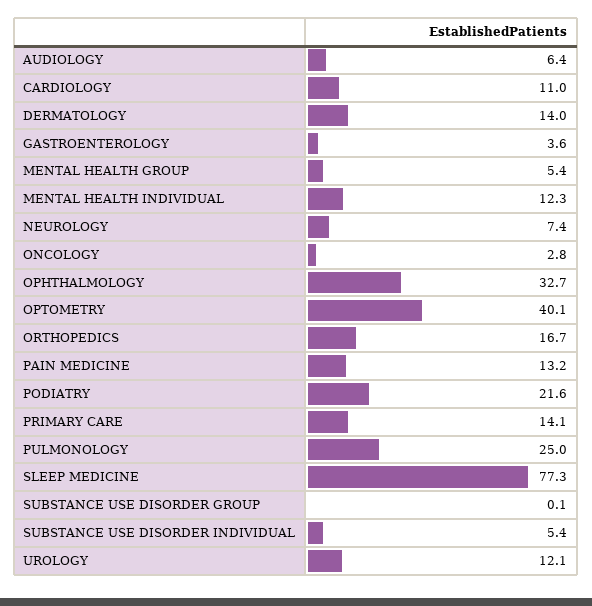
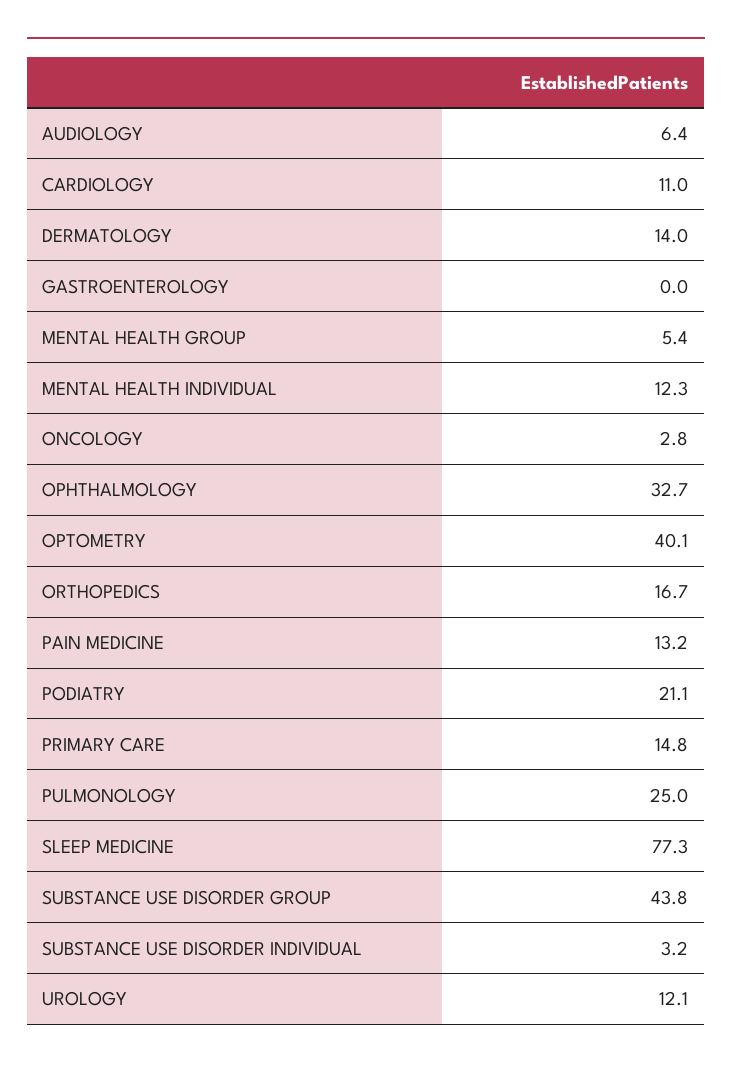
  {
    "AUDIOLOGY": 6.4,
    "CARDIOLOGY": 11,
    "DERMATOLOGY": 14,
-   "GASTROENTEROLOGY": 3.6,
+   "GASTROENTEROLOGY": 0,
    "MENTAL HEALTH GROUP": 5.4,
    "MENTAL HEALTH INDIVIDUAL": 12.3,
-   "NEUROLOGY": 7.4,
    "ONCOLOGY": 2.8,
    "OPHTHALMOLOGY": 32.7,
    "OPTOMETRY": 40.1,
    "ORTHOPEDICS": 16.7,
    "PAIN MEDICINE": 13.2,
-   "PODIATRY": 21.6,
+   "PODIATRY": 21.1,
-   "PRIMARY CARE": 14.1,
+   "PRIMARY CARE": 14.8,
    "PULMONOLOGY": 25,
    "SLEEP MEDICINE": 77.3,
-   "SUBSTANCE USE DISORDER GROUP": 0.1,
+   "SUBSTANCE USE DISORDER GROUP": 43.8,
-   "SUBSTANCE USE DISORDER INDIVIDUAL": 5.4,
+   "SUBSTANCE USE DISORDER INDIVIDUAL": 3.2,
    "UROLOGY": 12.1
  }

